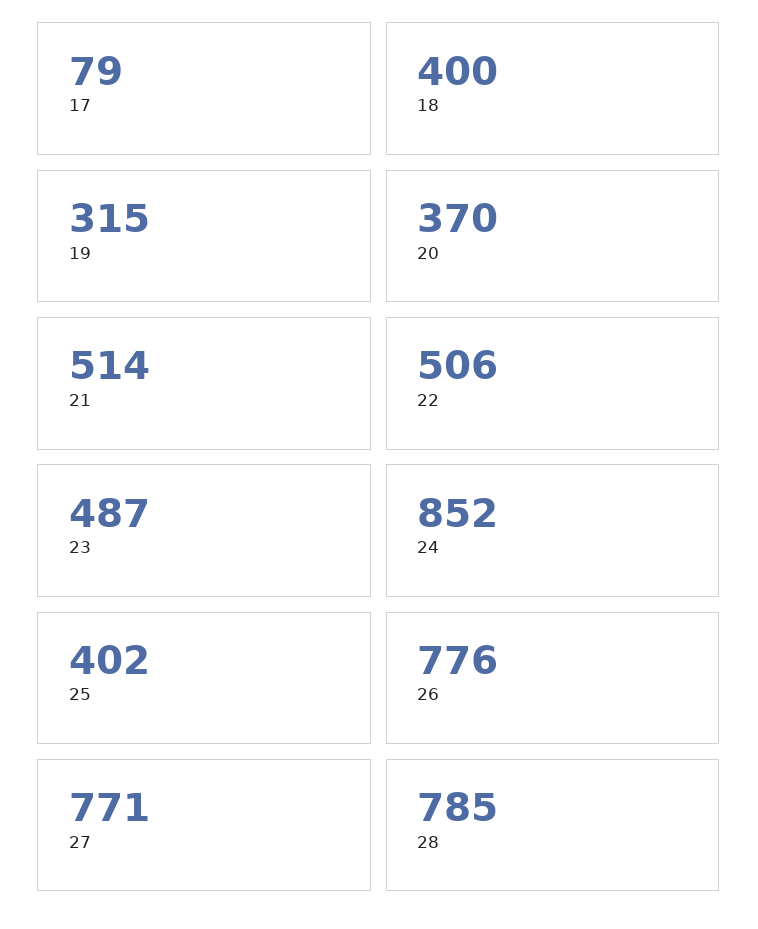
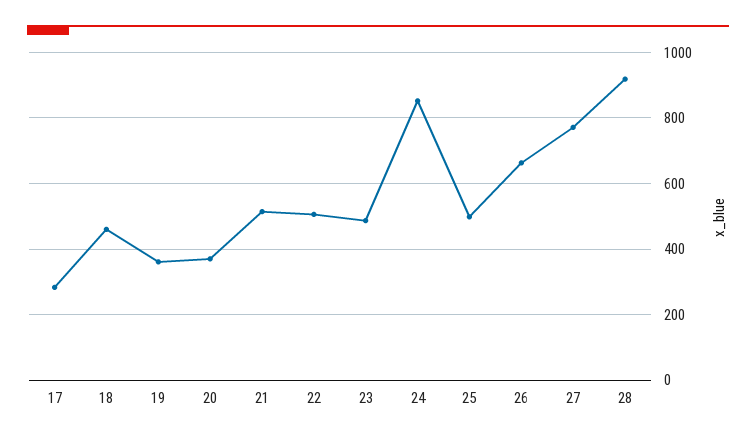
  {
-   "17": 79,
+   "17": 280,
-   "18": 400,
+   "18": 460,
-   "19": 315,
+   "19": 360,
    "20": 370,
    "21": 514,
    "22": 506,
    "23": 487,
    "24": 852,
-   "25": 402,
+   "25": 500,
-   "26": 776,
+   "26": 660,
    "27": 771,
-   "28": 785
+   "28": 920
  }

